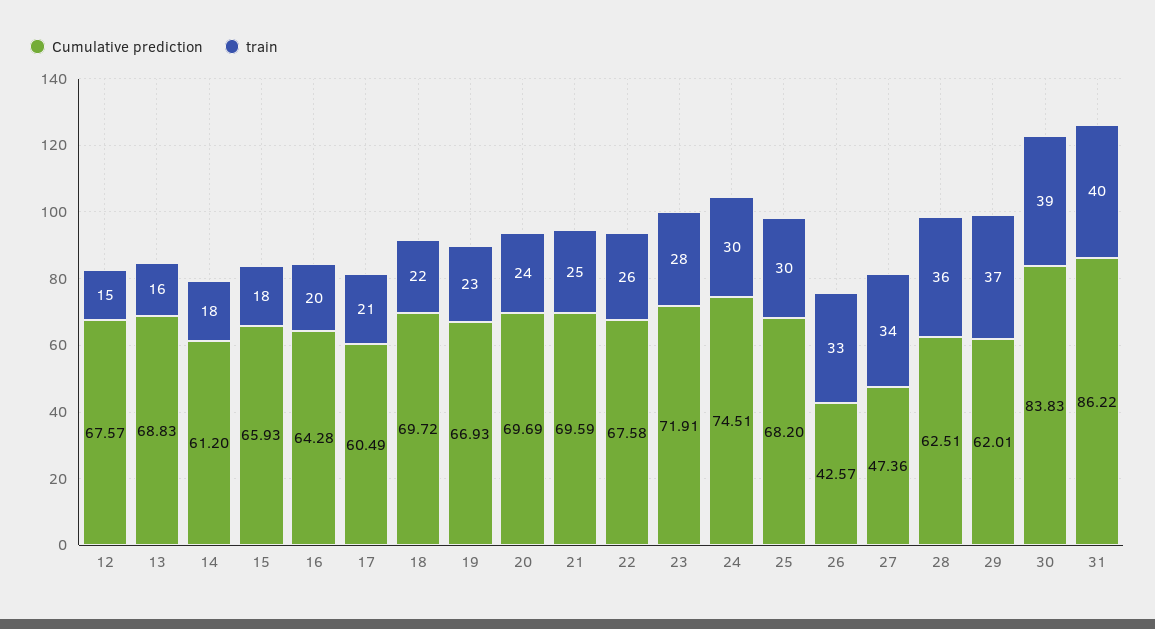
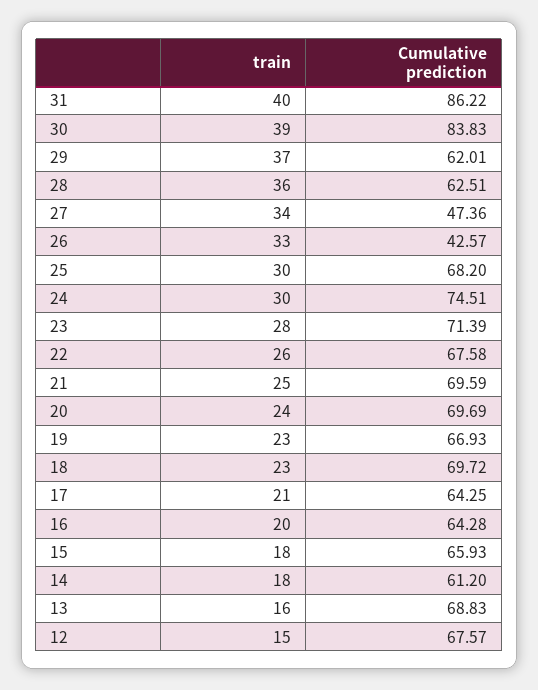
  {
    "Cumulative prediction": {
      "12": 67.57,
      "13": 68.83,
      "14": 61.2,
      "15": 65.93,
      "16": 64.28,
-     "17": 60.49,
+     "17": 64.25,
      "18": 69.72,
      "19": 66.93,
      "20": 69.69,
      "21": 69.59,
      "22": 67.58,
-     "23": 71.91,
+     "23": 71.39,
      "24": 74.51,
      "25": 68.2,
      "26": 42.57,
      "27": 47.36,
      "28": 62.51,
      "29": 62.01,
      "30": 83.83,
      "31": 86.22
    },
    "train": {
      "12": 15,
      "13": 16,
      "14": 18,
      "15": 18,
      "16": 20,
      "17": 21,
-     "18": 22,
+     "18": 23,
      "19": 23,
      "20": 24,
      "21": 25,
      "22": 26,
      "23": 28,
      "24": 30,
      "25": 30,
      "26": 33,
      "27": 34,
      "28": 36,
      "29": 37,
      "30": 39,
      "31": 40
    }
  }

